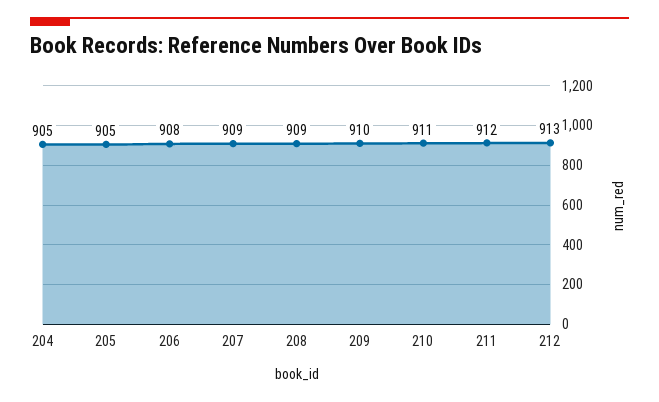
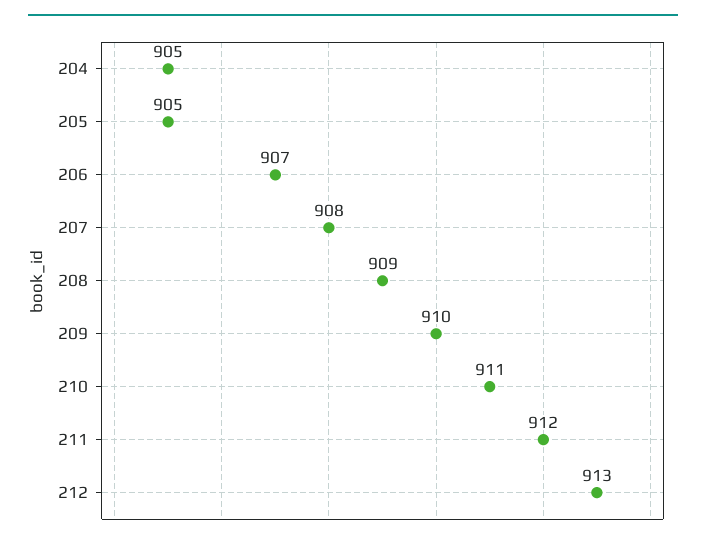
  {
    "204": 905,
    "205": 905,
-   "206": 908,
+   "206": 907,
-   "207": 909,
+   "207": 908,
    "208": 909,
    "209": 910,
    "210": 911,
    "211": 912,
    "212": 913
  }

